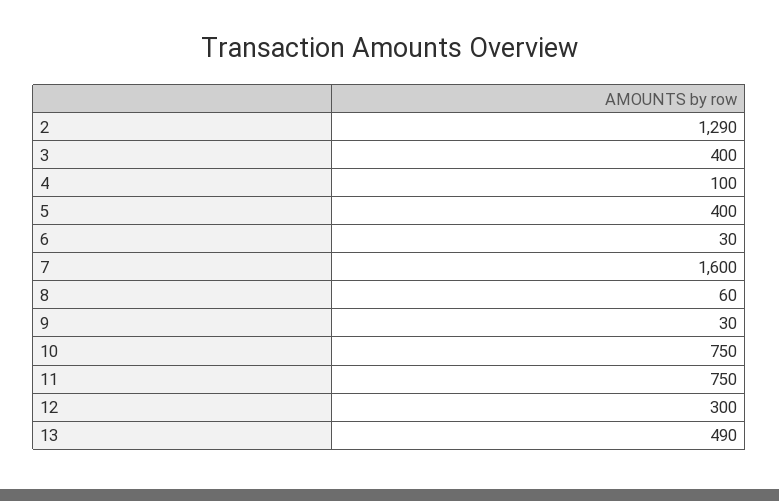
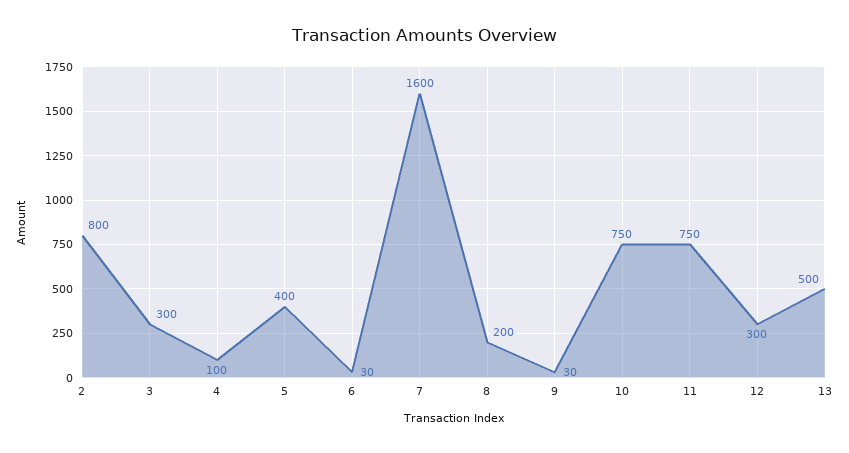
  {
-   "2": 1290,
+   "2": 800,
-   "3": 400,
+   "3": 300,
    "4": 100,
    "5": 400,
    "6": 30,
    "7": 1600,
-   "8": 60,
+   "8": 200,
    "9": 30,
    "10": 750,
    "11": 750,
    "12": 300,
-   "13": 490
+   "13": 500
  }

